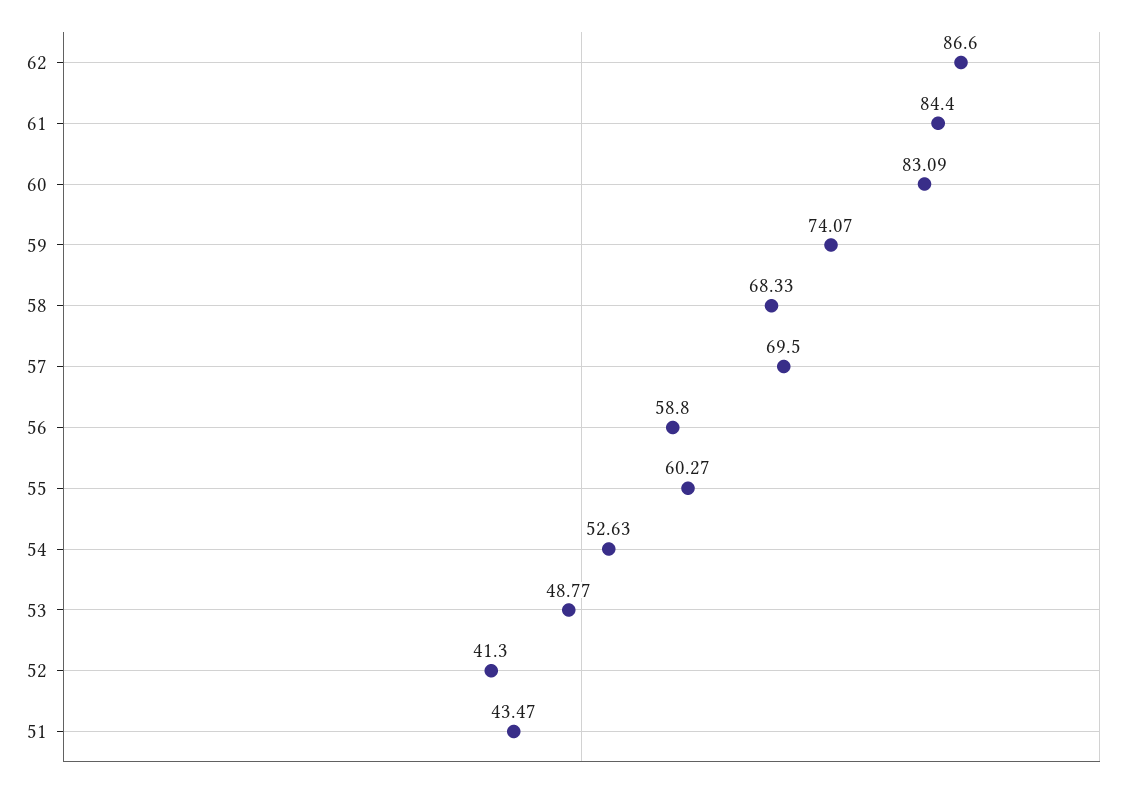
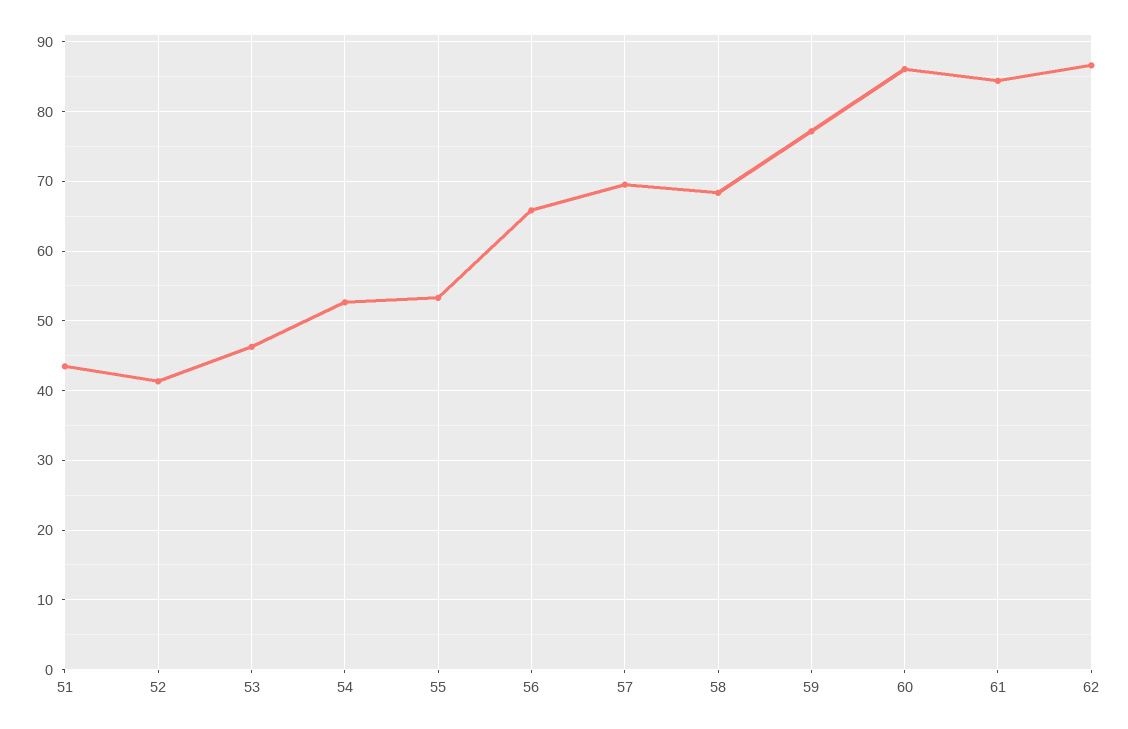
  {
    "62": 86.6,
    "61": 84.4,
-   "60": 83.09,
+   "60": 86,
-   "59": 74.07,
+   "59": 77,
    "58": 68.33,
    "57": 69.5,
-   "56": 58.8,
+   "56": 66,
-   "55": 60.27,
+   "55": 53,
    "54": 52.63,
-   "53": 48.77,
+   "53": 46,
    "52": 41.3,
    "51": 43.47
  }

